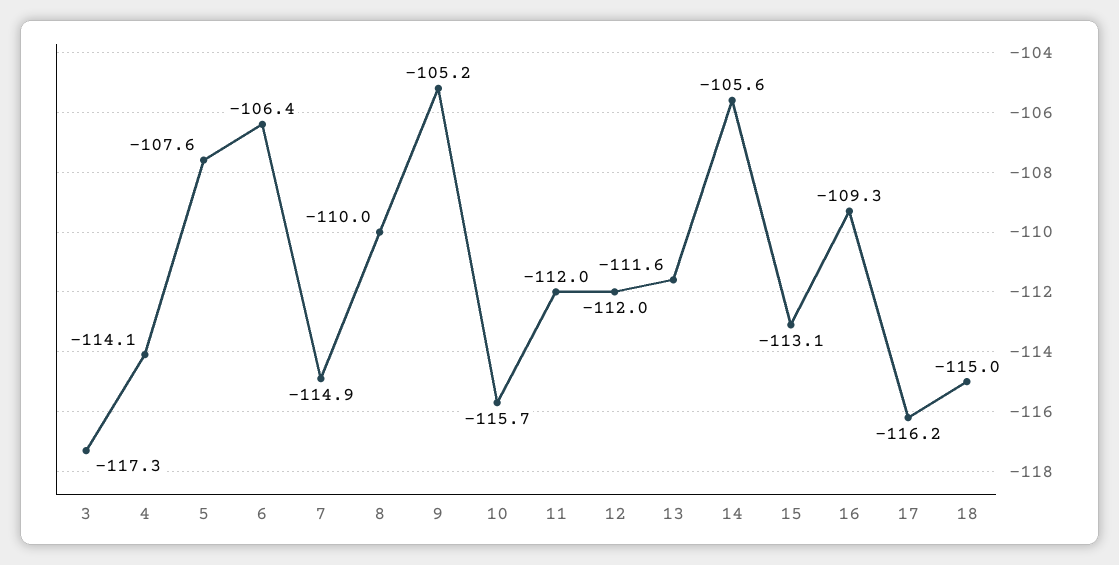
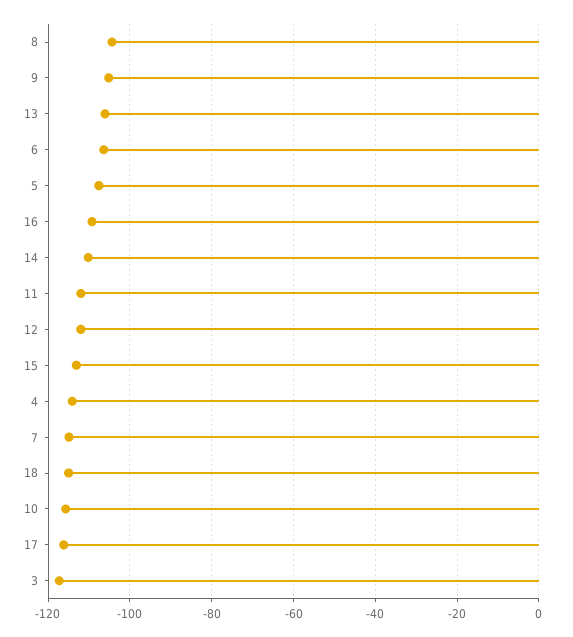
  {
    "3": -117.3,
    "4": -114.1,
    "5": -107.6,
    "6": -106.4,
    "7": -114.9,
-   "8": -110,
+   "8": -104,
    "9": -105.2,
    "10": -115.7,
    "11": -112,
    "12": -112,
-   "13": -111.6,
+   "13": -106,
-   "14": -105.6,
+   "14": -110,
    "15": -113.1,
    "16": -109.3,
    "17": -116.2,
    "18": -115
  }

